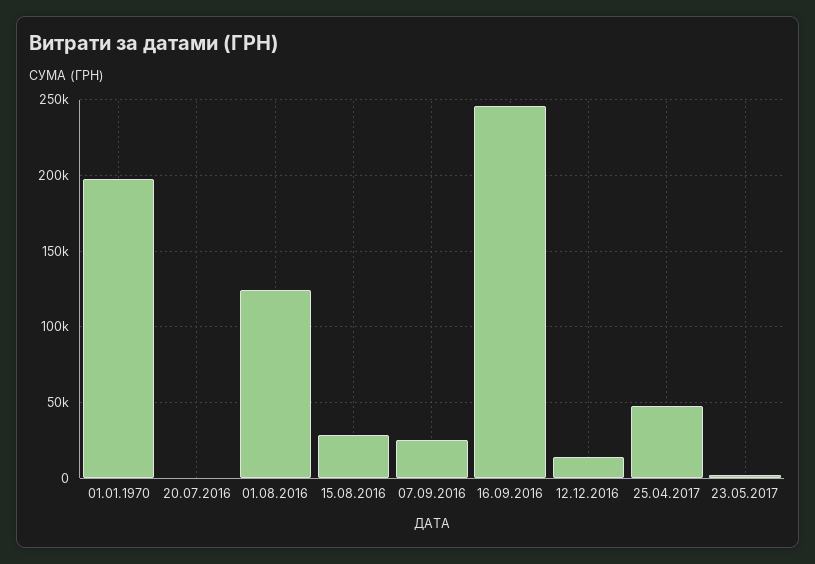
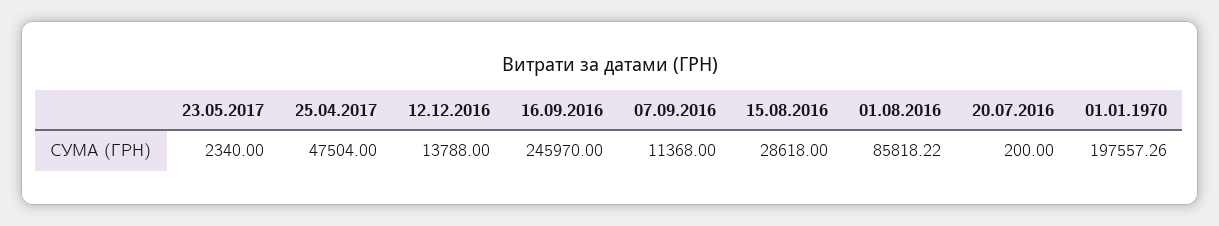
  {
    "01.01.1970": 197557.26,
    "20.07.2016": 200,
-   "01.08.2016": 125000,
+   "01.08.2016": 85818.22,
    "15.08.2016": 28618,
-   "07.09.2016": 25000,
+   "07.09.2016": 11368,
    "16.09.2016": 245970,
    "12.12.2016": 13788,
    "25.04.2017": 47504,
    "23.05.2017": 2340
  }

